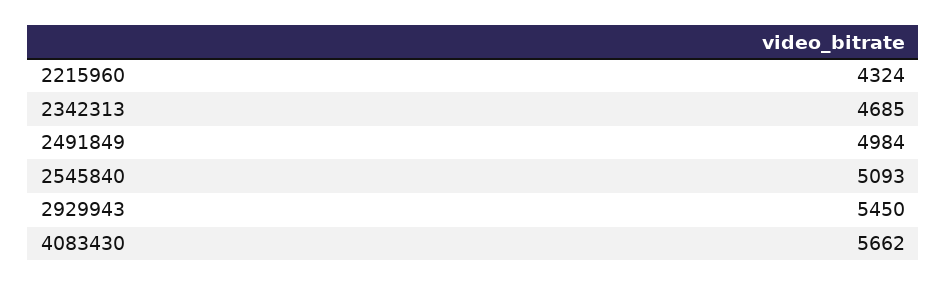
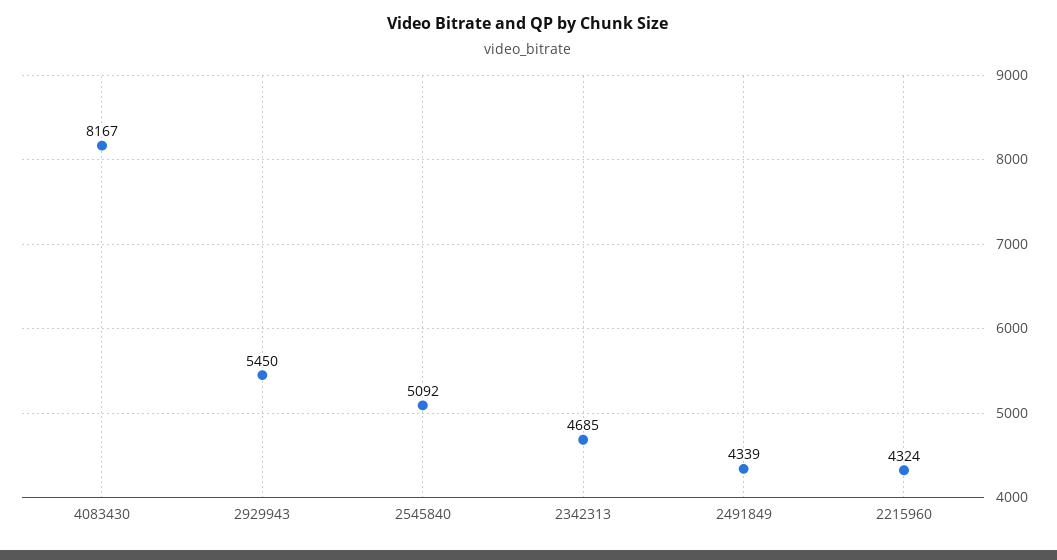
  {
    "2215960": 4324,
    "2342313": 4685,
-   "2491849": 4984,
+   "2491849": 4339,
-   "2545840": 5093,
+   "2545840": 5092,
    "2929943": 5450,
-   "4083430": 5662
+   "4083430": 8167
  }

